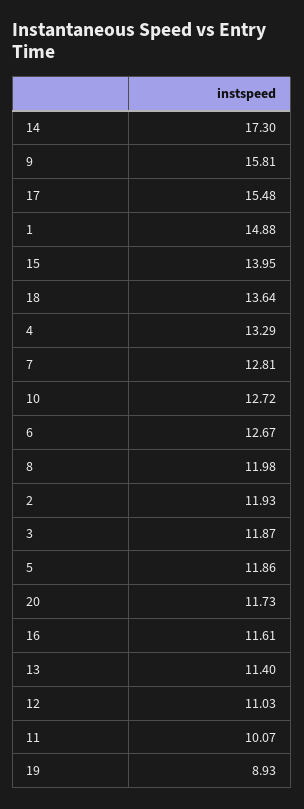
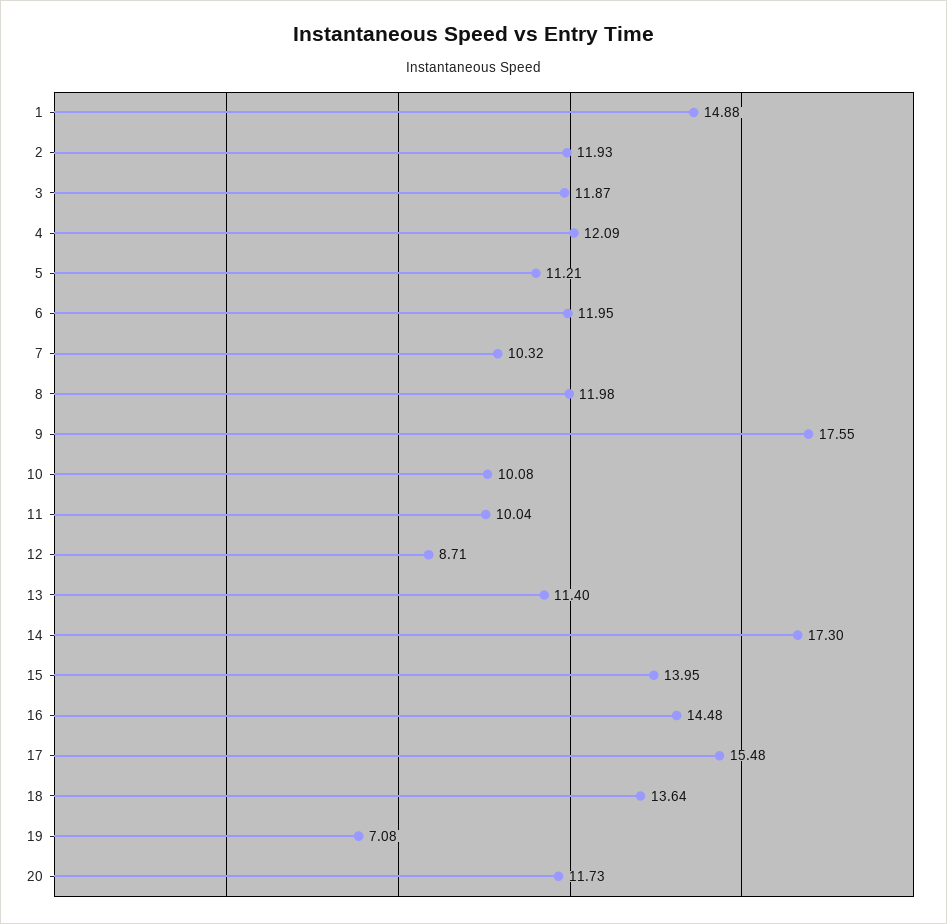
  {
    "14": 17.3,
-   "9": 15.81,
+   "9": 17.55,
    "17": 15.48,
    "1": 14.88,
    "15": 13.95,
    "18": 13.64,
-   "4": 13.29,
+   "4": 12.09,
-   "7": 12.81,
+   "7": 10.32,
-   "10": 12.72,
+   "10": 10.08,
-   "6": 12.67,
+   "6": 11.95,
    "8": 11.98,
    "2": 11.93,
    "3": 11.87,
-   "5": 11.86,
+   "5": 11.21,
    "20": 11.73,
-   "16": 11.61,
+   "16": 14.48,
    "13": 11.4,
-   "12": 11.03,
+   "12": 8.71,
-   "11": 10.07,
+   "11": 10.04,
-   "19": 8.93
+   "19": 7.08
  }

